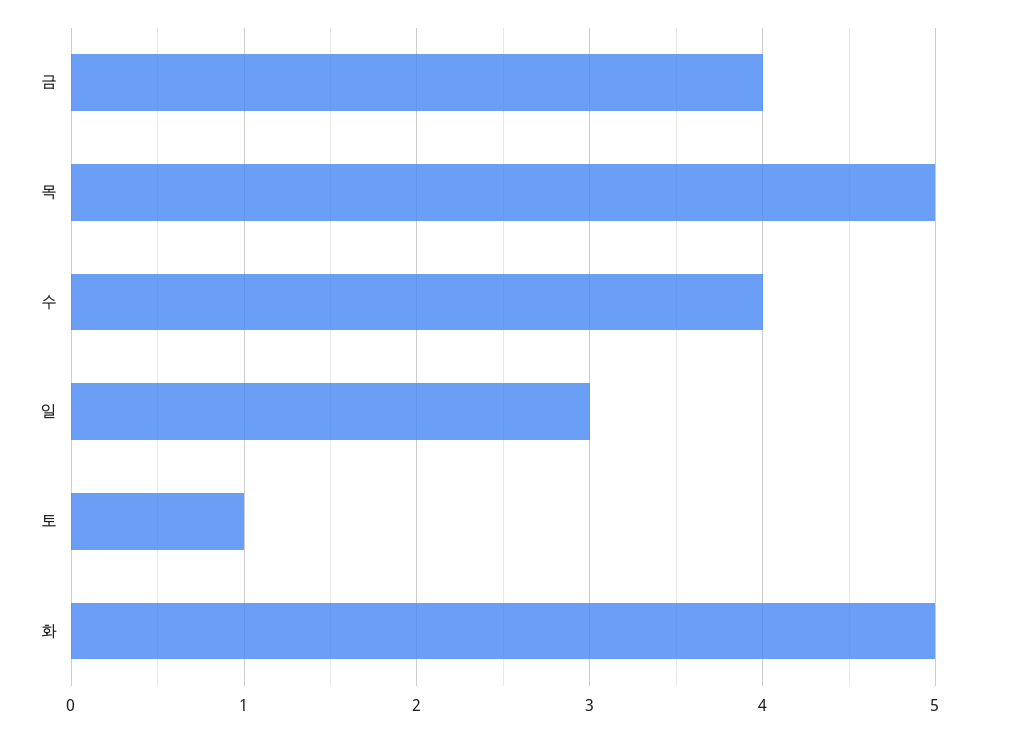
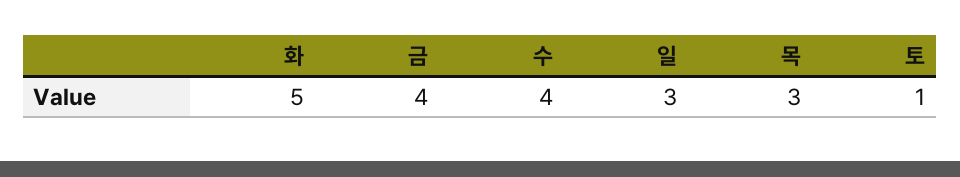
  {
    "금": 4,
-   "목": 5,
+   "목": 3,
    "수": 4,
    "일": 3,
    "토": 1,
    "화": 5
  }

